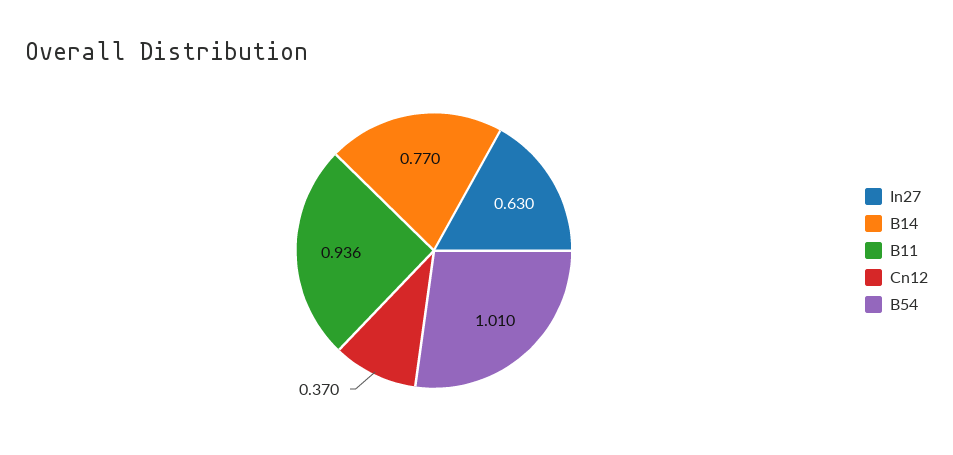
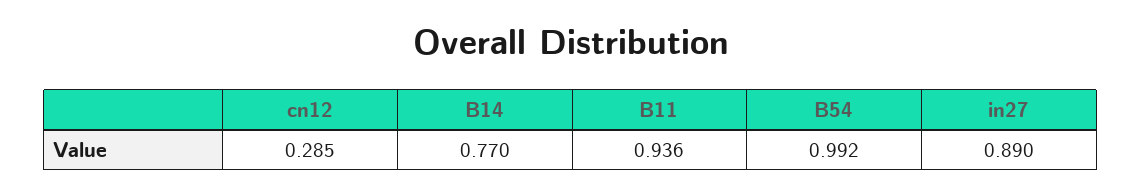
  {
-   "In27": 0.63,
+   "In27": 0.89,
    "B14": 0.77,
    "B11": 0.936,
-   "Cn12": 0.37,
+   "Cn12": 0.285,
-   "B54": 1.01
+   "B54": 0.992
  }

